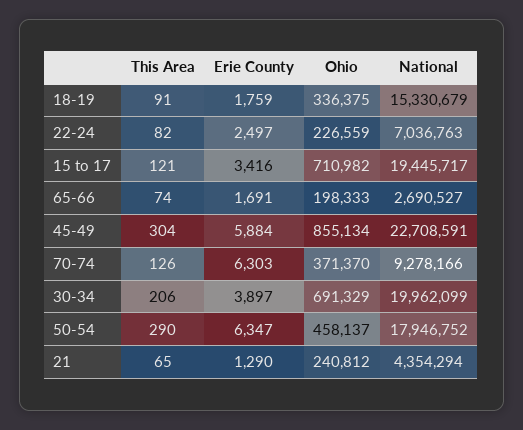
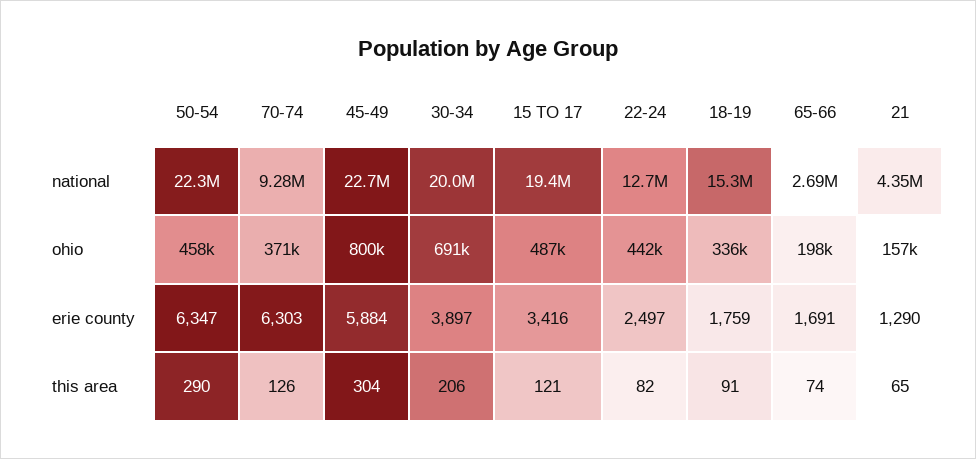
  {
    "This Area": {
      "18-19": 91,
      "22-24": 82,
      "15 to 17": 121,
      "65-66": 74,
      "45-49": 304,
      "70-74": 126,
      "30-34": 206,
      "50-54": 290,
      "21": 65
    },
    "Erie County": {
      "18-19": 1759,
      "22-24": 2497,
      "15 to 17": 3416,
      "65-66": 1691,
      "45-49": 5884,
      "70-74": 6303,
      "30-34": 3897,
      "50-54": 6347,
      "21": 1290
    },
    "Ohio": {
      "18-19": 336375,
-     "22-24": 226559,
+     "22-24": 442000,
-     "15 to 17": 710982,
+     "15 to 17": 487000,
      "65-66": 198333,
-     "45-49": 855134,
+     "45-49": 800000,
      "70-74": 371370,
      "30-34": 691329,
      "50-54": 458137,
-     "21": 240812
+     "21": 157000
    },
    "National": {
      "18-19": 15330679,
-     "22-24": 7036763,
+     "22-24": 12700000,
      "15 to 17": 19445717,
      "65-66": 2690527,
      "45-49": 22708591,
      "70-74": 9278166,
      "30-34": 19962099,
-     "50-54": 17946752,
+     "50-54": 22300000,
      "21": 4354294
    }
  }

